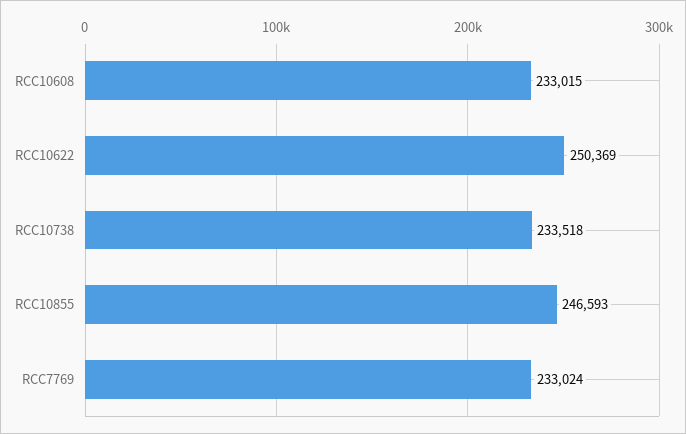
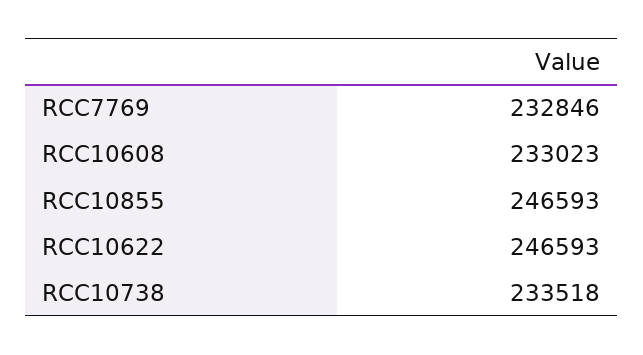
  {
-   "RCC10608": 233015,
+   "RCC10608": 233023,
-   "RCC10622": 250369,
+   "RCC10622": 246593,
    "RCC10738": 233518,
    "RCC10855": 246593,
-   "RCC7769": 233024
+   "RCC7769": 232846
  }

